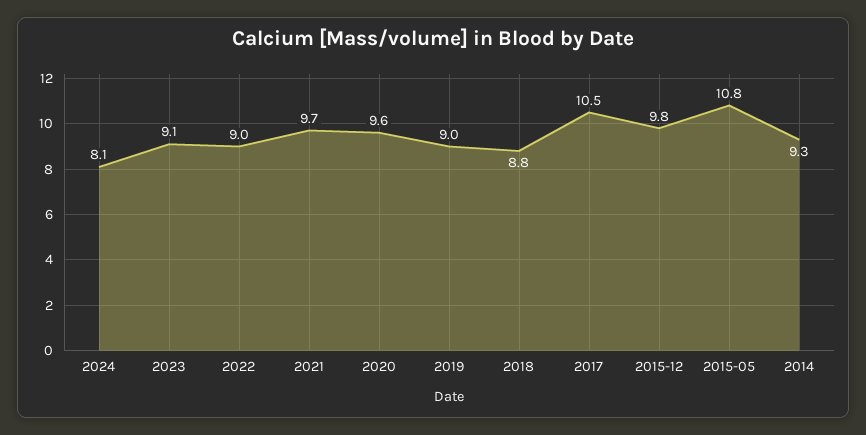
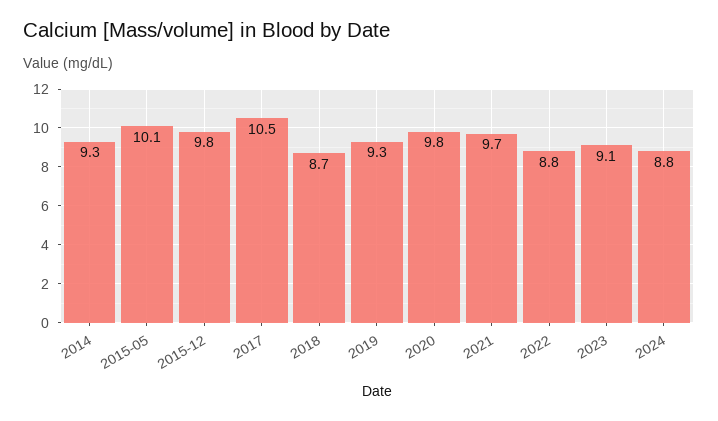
  {
-   "2024": 8.1,
+   "2024": 8.8,
    "2023": 9.1,
-   "2022": 9,
+   "2022": 8.8,
    "2021": 9.7,
-   "2020": 9.6,
+   "2020": 9.8,
-   "2019": 9,
+   "2019": 9.3,
-   "2018": 8.8,
+   "2018": 8.7,
    "2017": 10.5,
    "2015-12": 9.8,
-   "2015-05": 10.8,
+   "2015-05": 10.1,
    "2014": 9.3
  }

